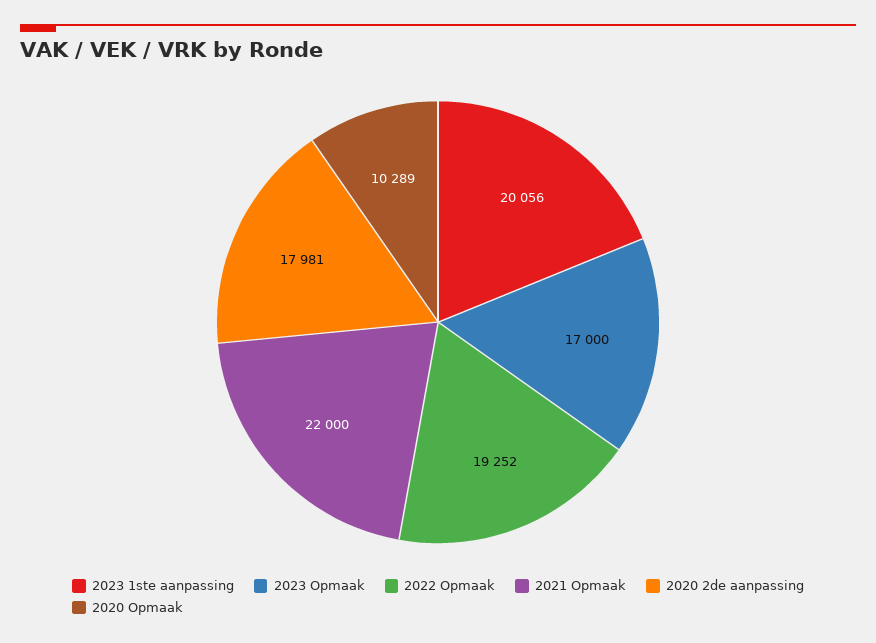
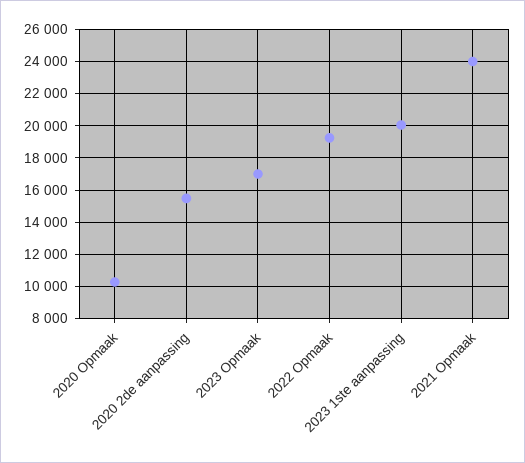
  {
    "2023 1ste aanpassing": 20056,
    "2023 Opmaak": 17000,
    "2022 Opmaak": 19252,
-   "2021 Opmaak": 22000,
+   "2021 Opmaak": 24000,
-   "2020 2de aanpassing": 17981,
+   "2020 2de aanpassing": 15500,
    "2020 Opmaak": 10289
  }

